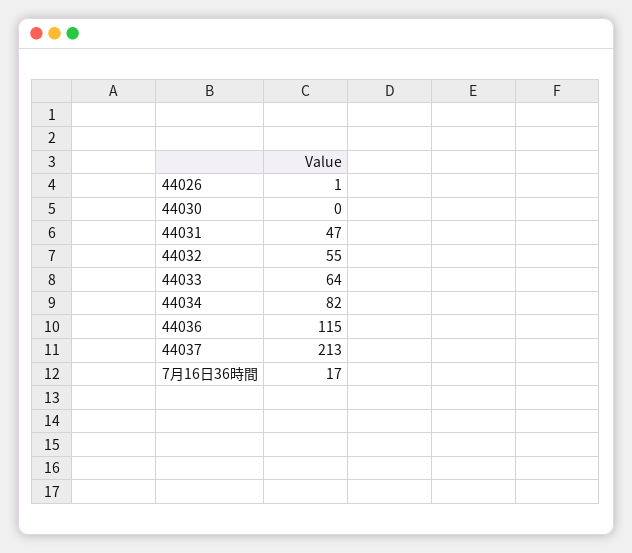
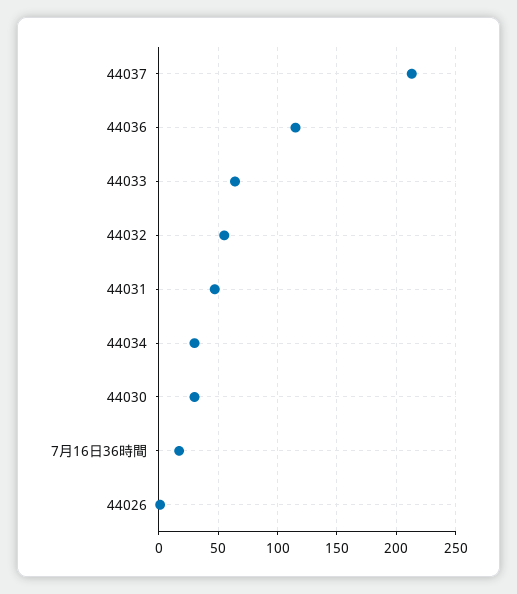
  {
    "44026": 1,
-   "44030": 0,
+   "44030": 30,
    "44031": 47,
    "44032": 55,
    "44033": 64,
-   "44034": 82,
+   "44034": 30,
    "44036": 115,
    "44037": 213,
    "7月16日36時間": 17
  }

